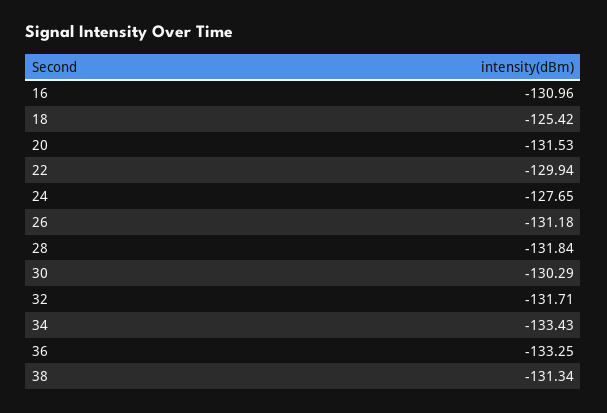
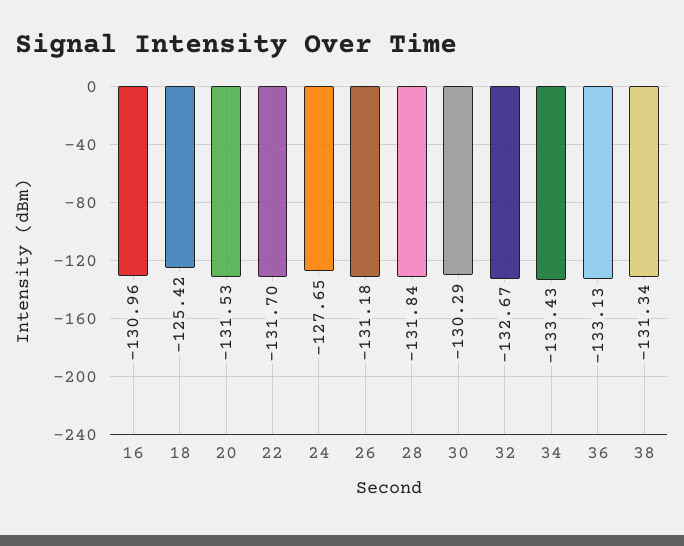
  {
    "16": -130.96,
    "18": -125.42,
    "20": -131.53,
-   "22": -129.94,
+   "22": -131.7,
    "24": -127.65,
    "26": -131.18,
    "28": -131.84,
    "30": -130.29,
-   "32": -131.71,
+   "32": -132.67,
    "34": -133.43,
-   "36": -133.25,
+   "36": -133.13,
    "38": -131.34
  }

